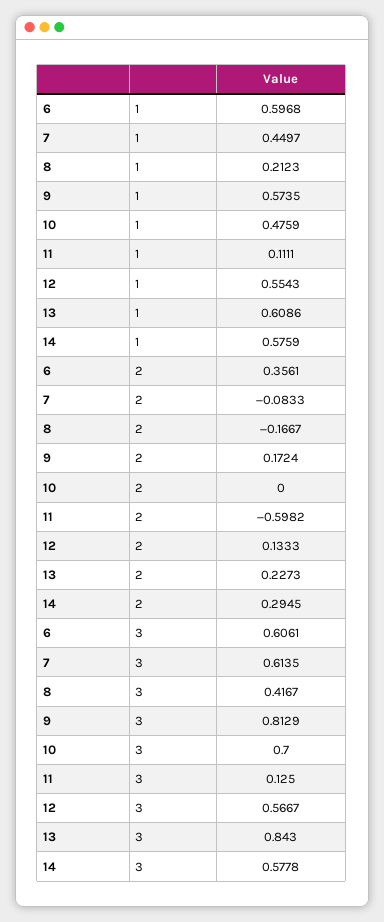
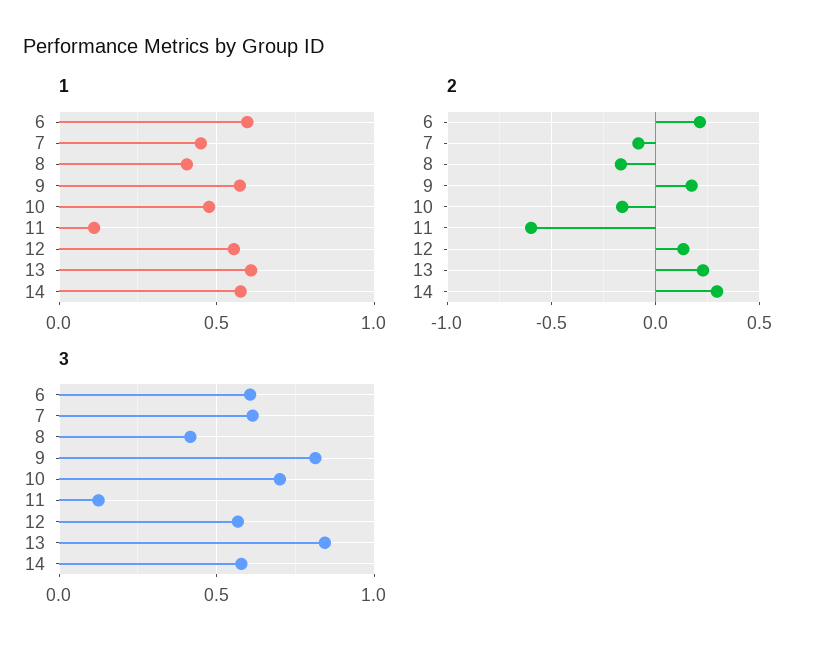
  {
    "1": {
      "6": 0.5968,
      "7": 0.4497,
-     "8": 0.2123,
+     "8": 0.4,
      "9": 0.5735,
      "10": 0.4759,
      "11": 0.1111,
      "12": 0.5543,
      "13": 0.6086,
      "14": 0.5759
    },
    "2": {
-     "6": 0.3561,
+     "6": 0.2,
      "7": -0.0833,
      "8": -0.1667,
      "9": 0.1724,
-     "10": 0,
+     "10": -0.15,
      "11": -0.5982,
      "12": 0.1333,
      "13": 0.2273,
      "14": 0.2945
    },
    "3": {
      "6": 0.6061,
      "7": 0.6135,
      "8": 0.4167,
      "9": 0.8129,
      "10": 0.7,
      "11": 0.125,
      "12": 0.5667,
      "13": 0.843,
      "14": 0.5778
    }
  }

